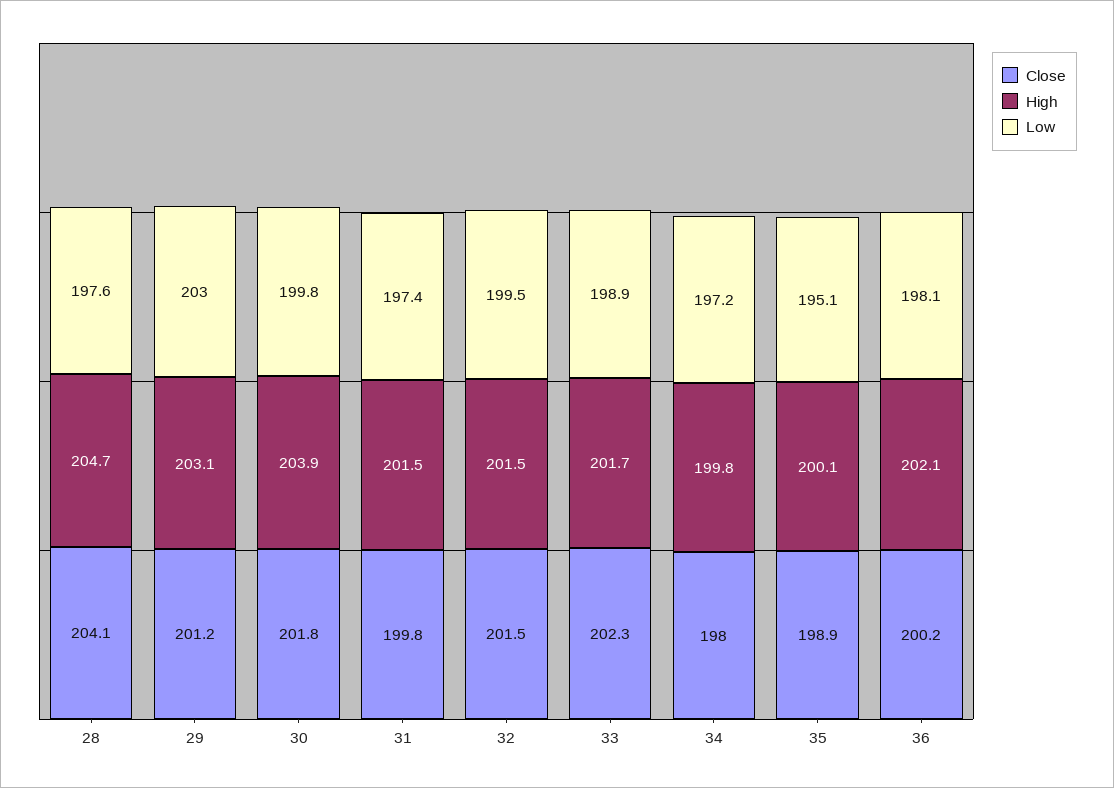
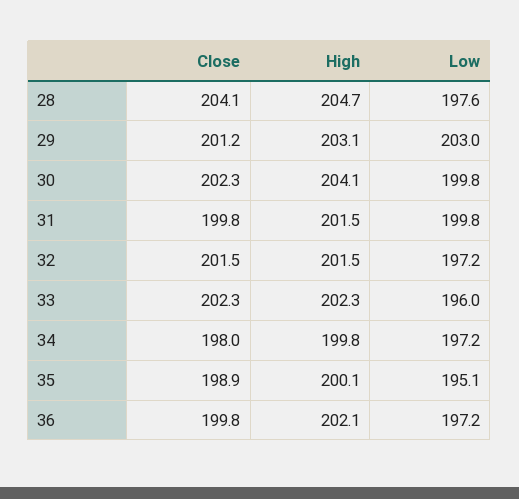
  {
    "Close": {
      "28": 204.1,
      "29": 201.2,
-     "30": 201.8,
+     "30": 202.3,
      "31": 199.8,
      "32": 201.5,
      "33": 202.3,
      "34": 198,
      "35": 198.9,
-     "36": 200.2
+     "36": 199.8
    },
    "High": {
      "28": 204.7,
      "29": 203.1,
-     "30": 203.9,
+     "30": 204.1,
      "31": 201.5,
      "32": 201.5,
-     "33": 201.7,
+     "33": 202.3,
      "34": 199.8,
      "35": 200.1,
      "36": 202.1
    },
    "Low": {
      "28": 197.6,
      "29": 203,
      "30": 199.8,
-     "31": 197.4,
+     "31": 199.8,
-     "32": 199.5,
+     "32": 197.2,
-     "33": 198.9,
+     "33": 196,
      "34": 197.2,
      "35": 195.1,
-     "36": 198.1
+     "36": 197.2
    }
  }

